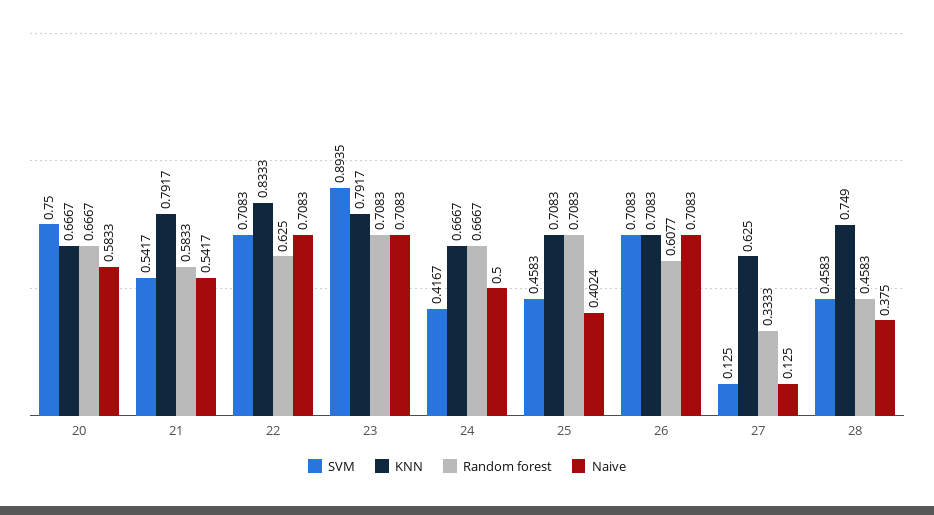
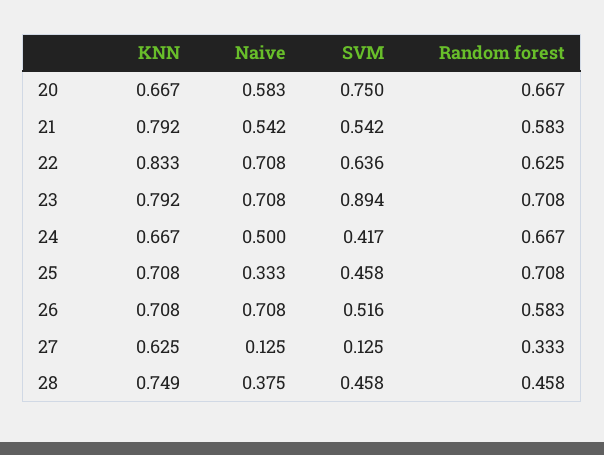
  {
    "SVM": {
      "20": 0.75,
      "21": 0.5417,
-     "22": 0.7083,
+     "22": 0.636,
      "23": 0.8935,
      "24": 0.4167,
      "25": 0.4583,
-     "26": 0.7083,
+     "26": 0.516,
      "27": 0.125,
      "28": 0.4583
    },
    "KNN": {
      "20": 0.6667,
      "21": 0.7917,
      "22": 0.8333,
      "23": 0.7917,
      "24": 0.6667,
      "25": 0.7083,
      "26": 0.7083,
      "27": 0.625,
      "28": 0.749
    },
    "Random forest": {
      "20": 0.6667,
      "21": 0.5833,
      "22": 0.625,
      "23": 0.7083,
      "24": 0.6667,
      "25": 0.7083,
-     "26": 0.6077,
+     "26": 0.583,
      "27": 0.3333,
      "28": 0.4583
    },
    "Naive": {
      "20": 0.5833,
      "21": 0.5417,
      "22": 0.7083,
      "23": 0.7083,
      "24": 0.5,
-     "25": 0.4024,
+     "25": 0.333,
      "26": 0.7083,
      "27": 0.125,
      "28": 0.375
    }
  }

